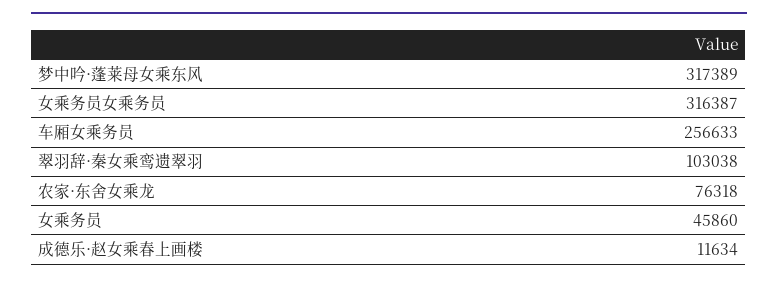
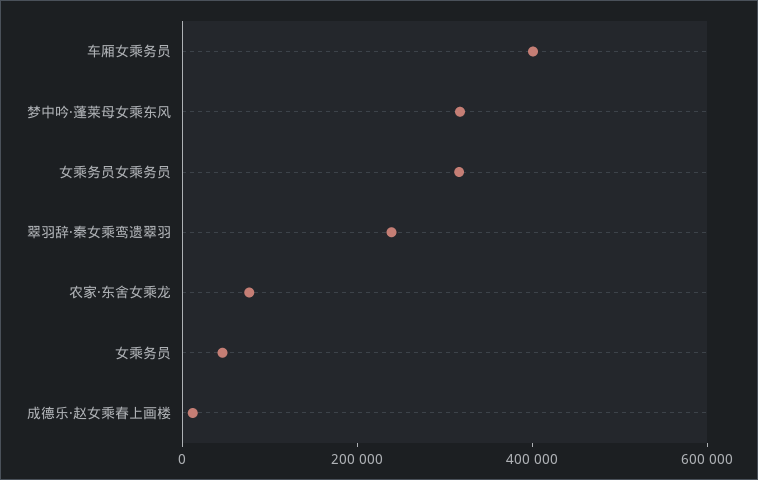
  {
    "梦中吟·蓬莱母女乘东风": 317389,
    "女乘务员女乘务员": 316387,
-   "车厢女乘务员": 256633,
+   "车厢女乘务员": 400000,
-   "翠羽辞·秦女乘鸾遗翠羽": 103038,
+   "翠羽辞·秦女乘鸾遗翠羽": 250000,
    "农家·东舍女乘龙": 76318,
    "女乘务员": 45860,
    "成德乐·赵女乘春上画楼": 11634
  }

